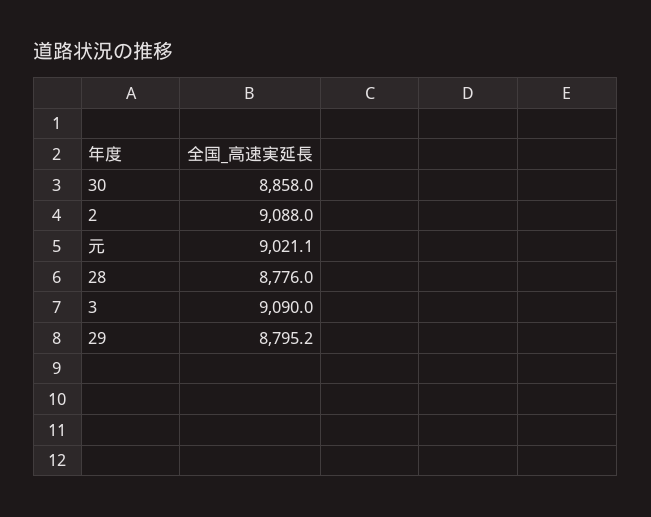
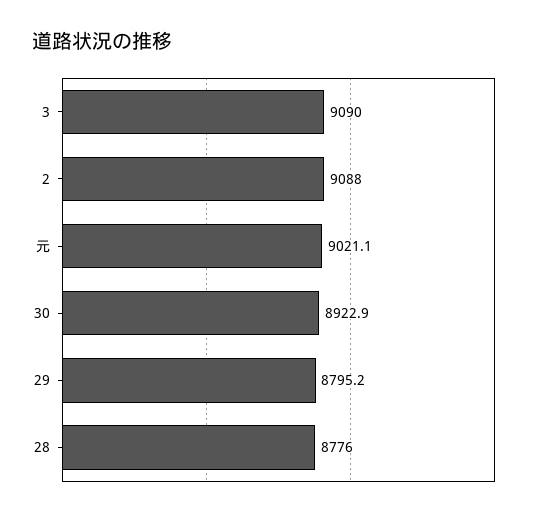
  {
-   "30": 8858,
+   "30": 8922.9,
    "2": 9088,
    "元": 9021.1,
    "28": 8776,
    "3": 9090,
    "29": 8795.2
  }

